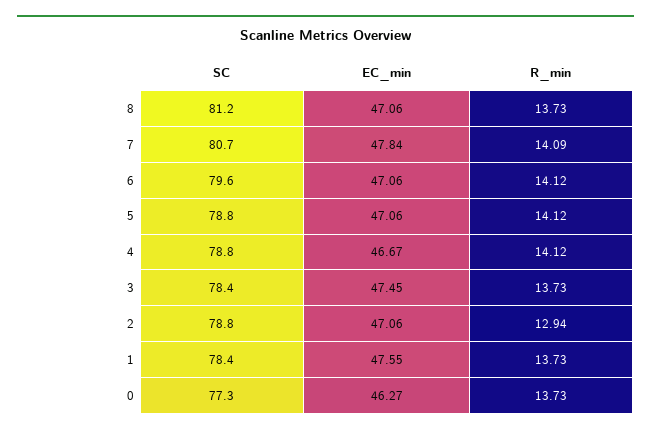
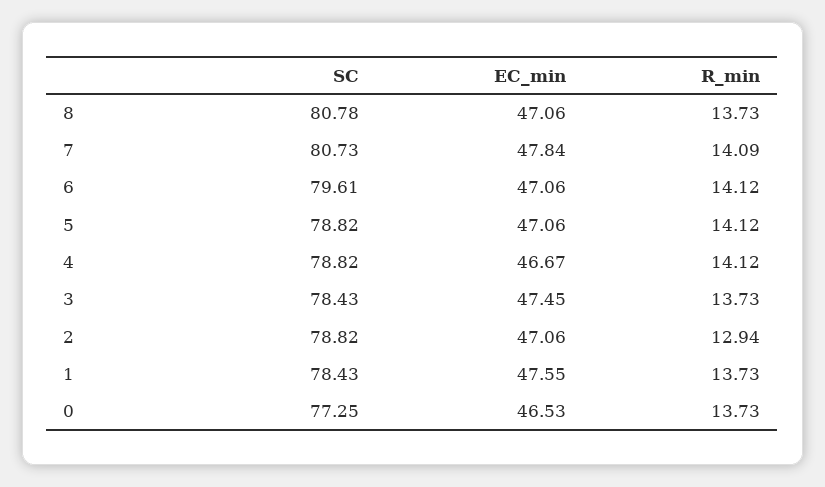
  {
    "SC": {
-     "8": 81.2,
+     "8": 80.78,
      "7": 80.73,
      "6": 79.61,
      "5": 78.82,
      "4": 78.82,
      "3": 78.43,
      "2": 78.82,
      "1": 78.43,
      "0": 77.25
    },
    "EC_min": {
      "8": 47.06,
      "7": 47.84,
      "6": 47.06,
      "5": 47.06,
      "4": 46.67,
      "3": 47.45,
      "2": 47.06,
      "1": 47.55,
-     "0": 46.27
+     "0": 46.53
    },
    "R_min": {
      "8": 13.73,
      "7": 14.09,
      "6": 14.12,
      "5": 14.12,
      "4": 14.12,
      "3": 13.73,
      "2": 12.94,
      "1": 13.73,
      "0": 13.73
    }
  }

